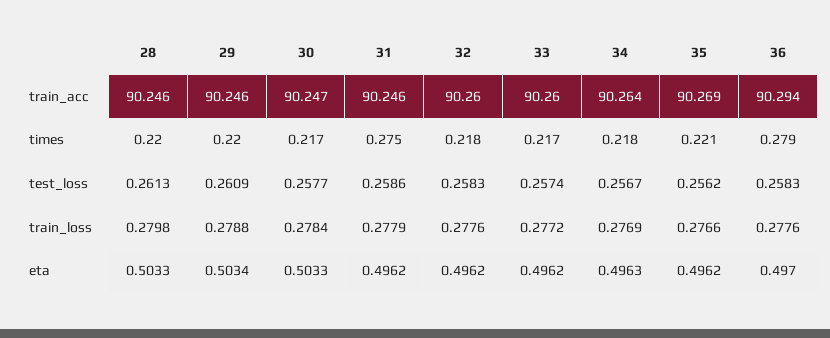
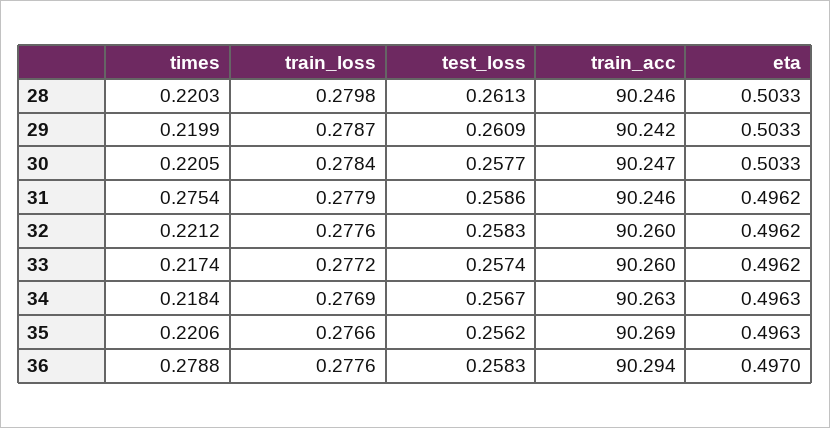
  {
    "28": {
      "train_acc": 90.246,
      "times": 0.2203,
      "test_loss": 0.2613,
      "train_loss": 0.2798,
      "eta": 0.5033
    },
    "29": {
-     "train_acc": 90.246,
+     "train_acc": 90.242,
      "times": 0.2199,
      "test_loss": 0.2609,
-     "train_loss": 0.2788,
+     "train_loss": 0.2787,
-     "eta": 0.5034
+     "eta": 0.5033
    },
    "30": {
      "train_acc": 90.247,
-     "times": 0.217,
+     "times": 0.2205,
      "test_loss": 0.2577,
      "train_loss": 0.2784,
      "eta": 0.5033
    },
    "31": {
      "train_acc": 90.246,
      "times": 0.2754,
      "test_loss": 0.2586,
      "train_loss": 0.2779,
      "eta": 0.4962
    },
    "32": {
      "train_acc": 90.26,
-     "times": 0.218,
+     "times": 0.2212,
      "test_loss": 0.2583,
      "train_loss": 0.2776,
      "eta": 0.4962
    },
    "33": {
      "train_acc": 90.26,
      "times": 0.2174,
      "test_loss": 0.2574,
      "train_loss": 0.2772,
      "eta": 0.4962
    },
    "34": {
-     "train_acc": 90.264,
+     "train_acc": 90.263,
      "times": 0.2184,
      "test_loss": 0.2567,
      "train_loss": 0.2769,
      "eta": 0.4963
    },
    "35": {
      "train_acc": 90.269,
      "times": 0.2206,
      "test_loss": 0.2562,
      "train_loss": 0.2766,
-     "eta": 0.4962
+     "eta": 0.4963
    },
    "36": {
      "train_acc": 90.294,
      "times": 0.2788,
      "test_loss": 0.2583,
      "train_loss": 0.2776,
      "eta": 0.497
    }
  }

